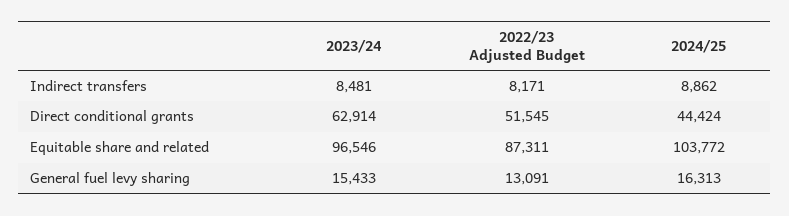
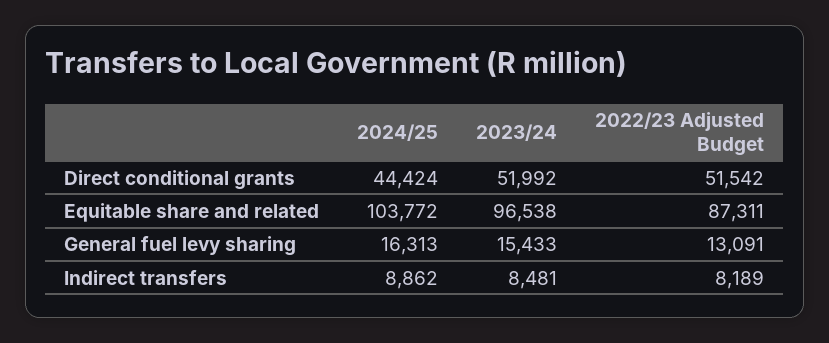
  {
    "2023/24": {
      "Indirect transfers": 8481,
-     "Direct conditional grants": 62914,
+     "Direct conditional grants": 51992,
-     "Equitable share and related": 96546,
+     "Equitable share and related": 96538,
      "General fuel levy sharing": 15433
    },
    "2022/23 Adjusted Budget": {
-     "Indirect transfers": 8171,
+     "Indirect transfers": 8189,
-     "Direct conditional grants": 51545,
+     "Direct conditional grants": 51542,
      "Equitable share and related": 87311,
      "General fuel levy sharing": 13091
    },
    "2024/25": {
      "Indirect transfers": 8862,
      "Direct conditional grants": 44424,
      "Equitable share and related": 103772,
      "General fuel levy sharing": 16313
    }
  }

